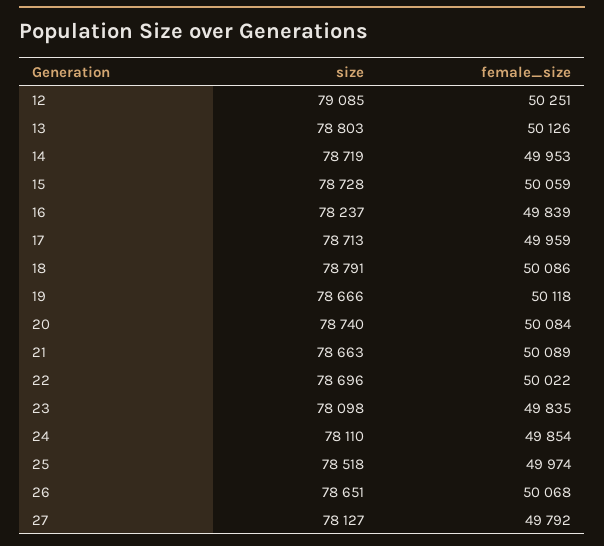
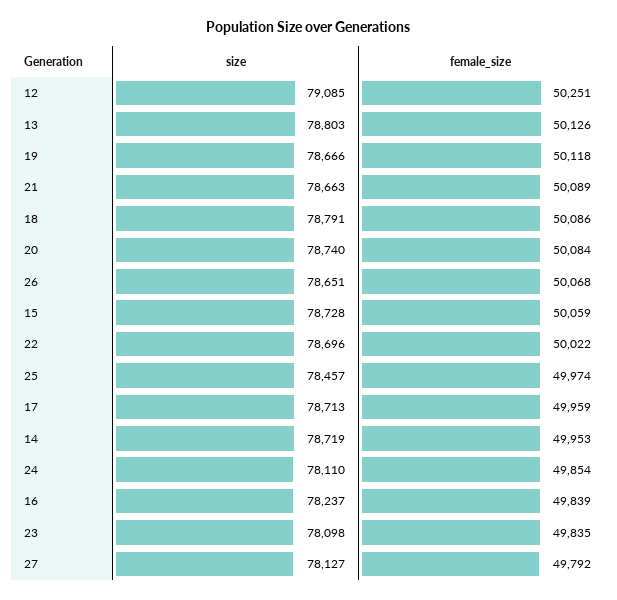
  {
    "size": {
      "12": 79085,
      "13": 78803,
      "14": 78719,
      "15": 78728,
      "16": 78237,
      "17": 78713,
      "18": 78791,
      "19": 78666,
      "20": 78740,
      "21": 78663,
      "22": 78696,
      "23": 78098,
      "24": 78110,
-     "25": 78518,
+     "25": 78457,
      "26": 78651,
      "27": 78127
    },
    "female_size": {
      "12": 50251,
      "13": 50126,
      "14": 49953,
      "15": 50059,
      "16": 49839,
      "17": 49959,
      "18": 50086,
      "19": 50118,
      "20": 50084,
      "21": 50089,
      "22": 50022,
      "23": 49835,
      "24": 49854,
      "25": 49974,
      "26": 50068,
      "27": 49792
    }
  }

